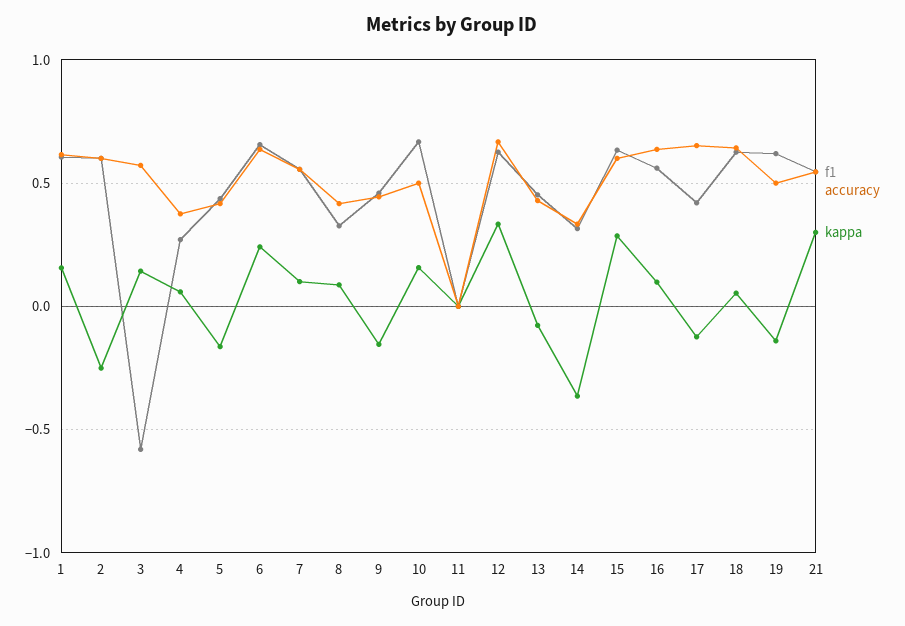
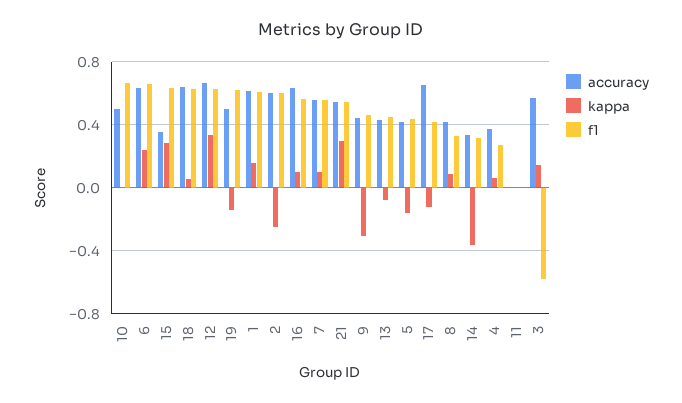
  {
    "f1": {
      "1": 0.6,
      "2": 0.6,
      "3": -0.6,
      "4": 0.25,
      "5": 0.45,
      "6": 0.65,
      "7": 0.55,
      "8": 0.35,
      "9": 0.45,
      "10": 0.65,
      "11": 0,
      "12": 0.65,
      "13": 0.45,
      "14": 0.3,
      "15": 0.65,
      "16": 0.55,
      "17": 0.4,
      "18": 0.65,
      "19": 0.6,
      "21": 0.55
    },
    "accuracy": {
      "1": 0.6,
      "2": 0.6,
      "3": 0.55,
      "4": 0.4,
      "5": 0.4,
      "6": 0.65,
      "7": 0.55,
      "8": 0.4,
      "9": 0.45,
      "10": 0.5,
      "11": 0,
      "12": 0.65,
      "13": 0.45,
      "14": 0.35,
-     "15": 0.6,
+     "15": 0.35,
      "16": 0.65,
      "17": 0.65,
      "18": 0.65,
      "19": 0.5,
      "21": 0.55
    },
    "kappa": {
      "1": 0.15,
      "2": -0.25,
      "3": 0.15,
      "4": 0.05,
      "5": -0.15,
      "6": 0.25,
      "7": 0.1,
      "8": 0.1,
-     "9": -0.15,
+     "9": -0.3,
-     "10": 0.15,
+     "10": 0,
      "11": 0,
      "12": 0.35,
      "13": -0.1,
      "14": -0.35,
      "15": 0.3,
      "16": 0.1,
      "17": -0.1,
      "18": 0.05,
      "19": -0.15,
      "21": 0.3
    }
  }

